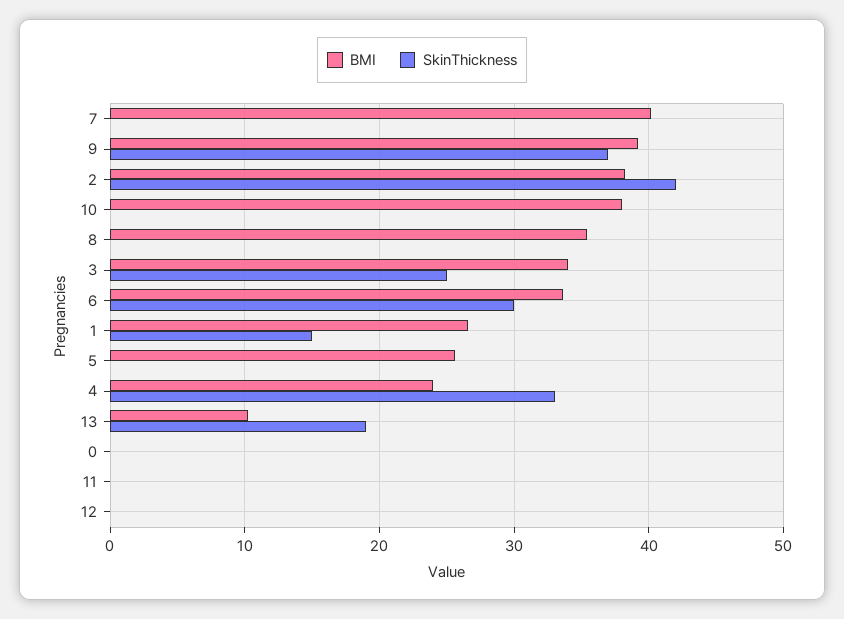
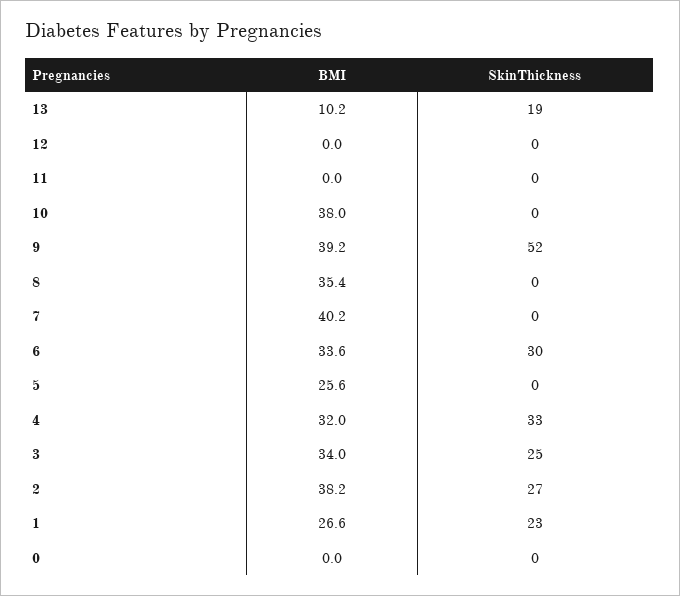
  {
    "BMI": {
      "7": 40.2,
      "9": 39.2,
      "2": 38.2,
      "10": 38,
      "8": 35.4,
      "3": 34,
      "6": 33.6,
      "1": 26.6,
      "5": 25.6,
-     "4": 24,
+     "4": 32,
      "13": 10.2,
      "0": 0,
      "11": 0,
      "12": 0
    },
    "SkinThickness": {
      "7": 0,
-     "9": 37,
+     "9": 52,
-     "2": 42,
+     "2": 27,
      "10": 0,
      "8": 0,
      "3": 25,
      "6": 30,
-     "1": 15,
+     "1": 23,
      "5": 0,
      "4": 33,
      "13": 19,
      "0": 0,
      "11": 0,
      "12": 0
    }
  }

